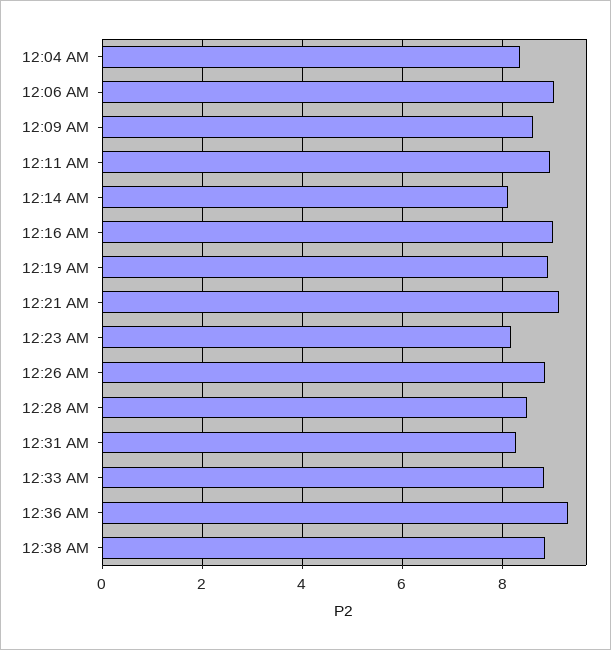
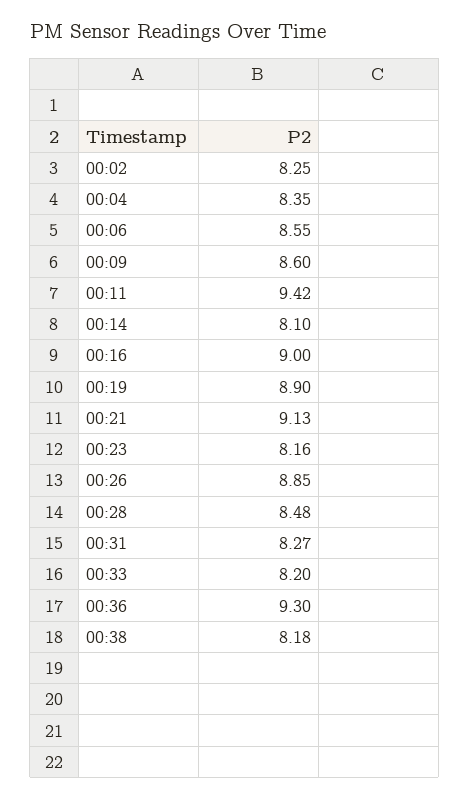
  {
    "12:04 AM": 8.35,
-   "12:06 AM": 9,
+   "12:06 AM": 8.55,
    "12:09 AM": 8.6,
-   "12:11 AM": 9,
+   "12:11 AM": 9.42,
    "12:14 AM": 8.1,
    "12:16 AM": 9,
    "12:19 AM": 8.9,
    "12:21 AM": 9.13,
    "12:23 AM": 8.16,
    "12:26 AM": 8.85,
    "12:28 AM": 8.48,
    "12:31 AM": 8.27,
-   "12:33 AM": 8.8,
+   "12:33 AM": 8.2,
    "12:36 AM": 9.3,
-   "12:38 AM": 8.8
+   "12:38 AM": 8.18,
+   "00:02": 8.25
  }

